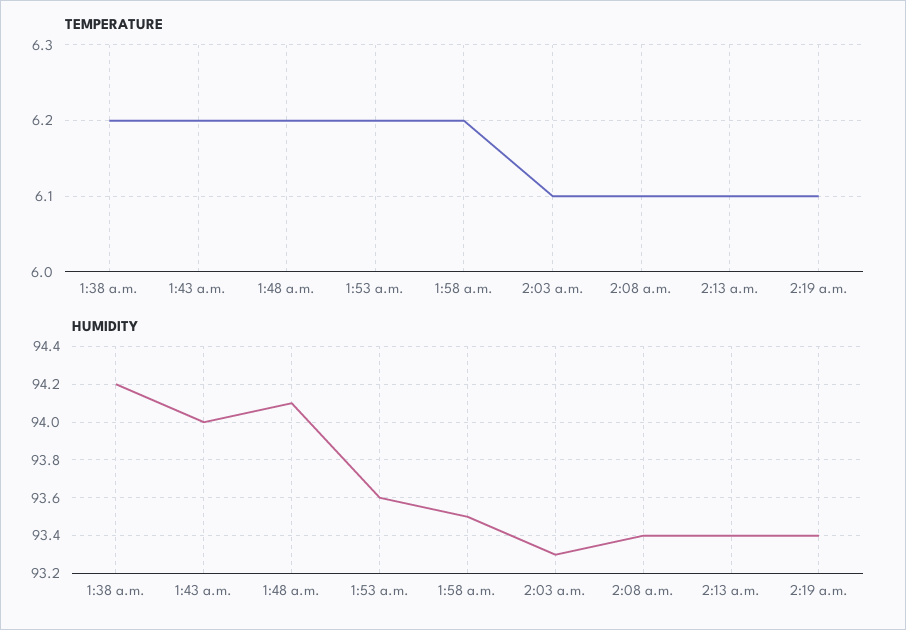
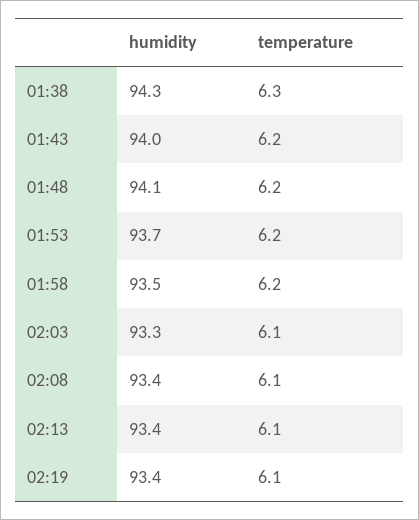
  {
    "TEMPERATURE": {
-     "1:38 a.m.": 6.2,
+     "1:38 a.m.": 6.3,
      "1:43 a.m.": 6.2,
      "1:48 a.m.": 6.2,
      "1:53 a.m.": 6.2,
      "1:58 a.m.": 6.2,
      "2:03 a.m.": 6.1,
      "2:08 a.m.": 6.1,
      "2:13 a.m.": 6.1,
      "2:19 a.m.": 6.1
    },
    "HUMIDITY": {
-     "1:38 a.m.": 94.2,
+     "1:38 a.m.": 94.3,
      "1:43 a.m.": 94,
      "1:48 a.m.": 94.1,
-     "1:53 a.m.": 93.6,
+     "1:53 a.m.": 93.7,
      "1:58 a.m.": 93.5,
      "2:03 a.m.": 93.3,
      "2:08 a.m.": 93.4,
      "2:13 a.m.": 93.4,
      "2:19 a.m.": 93.4
    }
  }

